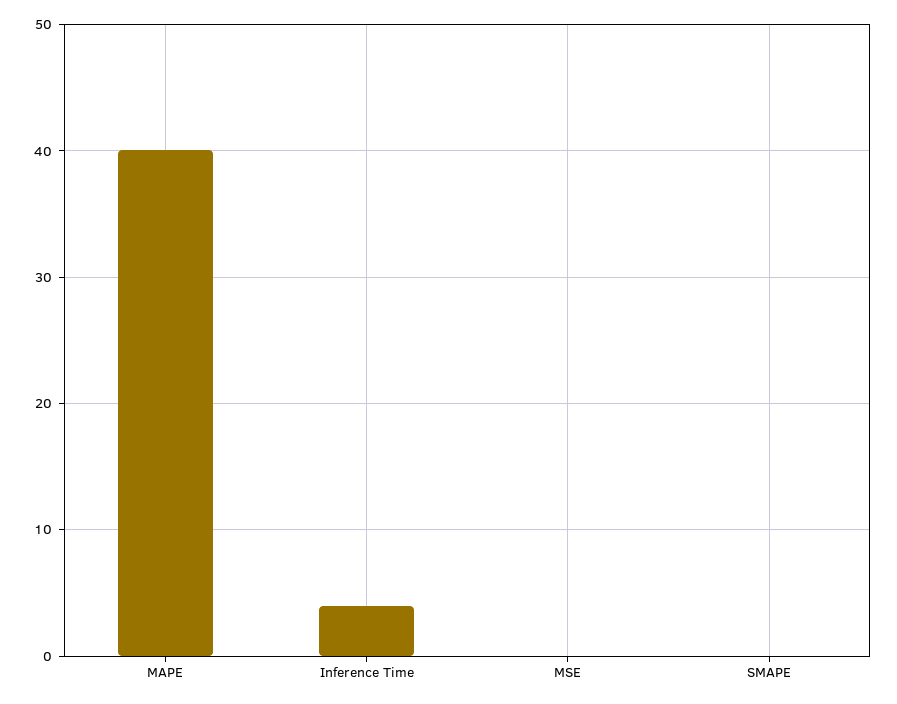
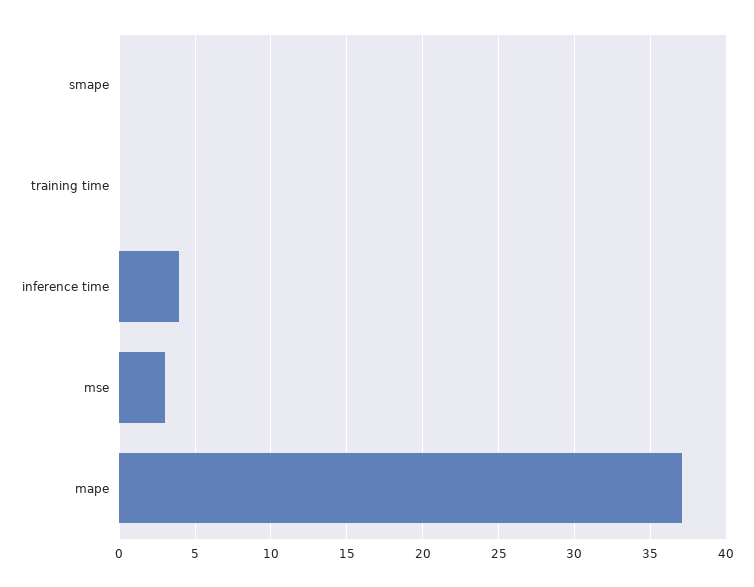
  {
-   "MAPE": 40,
+   "MAPE": 37,
    "Inference Time": 4,
-   "MSE": 0,
+   "MSE": 3,
-   "SMAPE": 0
+   "SMAPE": 0,
+   "training time": 0
  }

